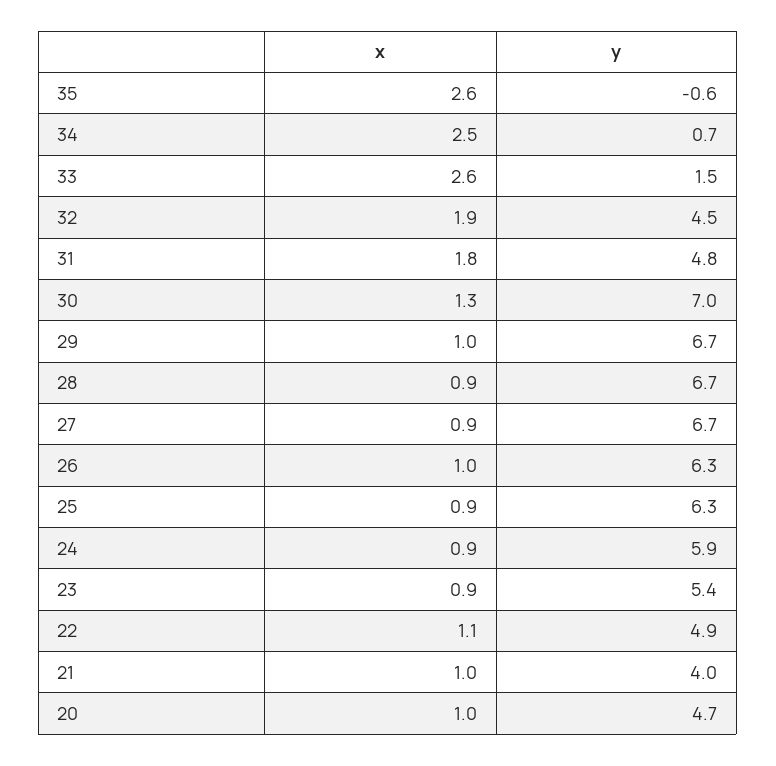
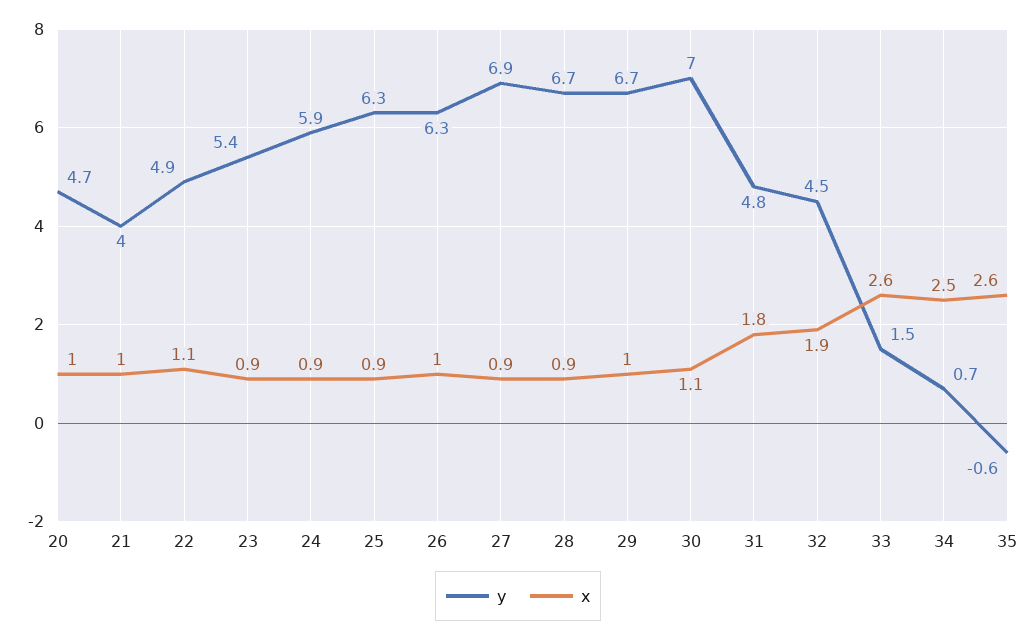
  {
    "x": {
      "35": 2.6,
      "34": 2.5,
      "33": 2.6,
      "32": 1.9,
      "31": 1.8,
-     "30": 1.3,
+     "30": 1.1,
      "29": 1,
      "28": 0.9,
      "27": 0.9,
      "26": 1,
      "25": 0.9,
      "24": 0.9,
      "23": 0.9,
      "22": 1.1,
      "21": 1,
      "20": 1
    },
    "y": {
      "35": -0.6,
      "34": 0.7,
      "33": 1.5,
      "32": 4.5,
      "31": 4.8,
      "30": 7,
      "29": 6.7,
      "28": 6.7,
-     "27": 6.7,
+     "27": 6.9,
      "26": 6.3,
      "25": 6.3,
      "24": 5.9,
      "23": 5.4,
      "22": 4.9,
      "21": 4,
      "20": 4.7
    }
  }

